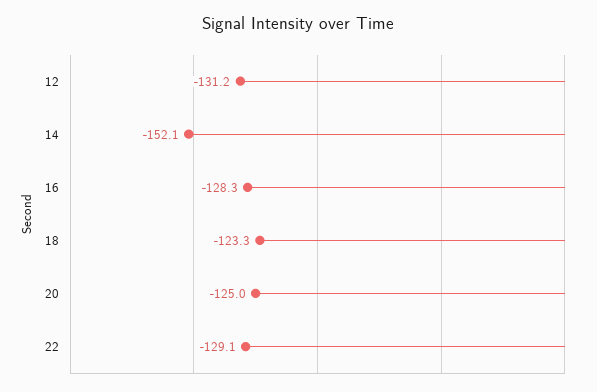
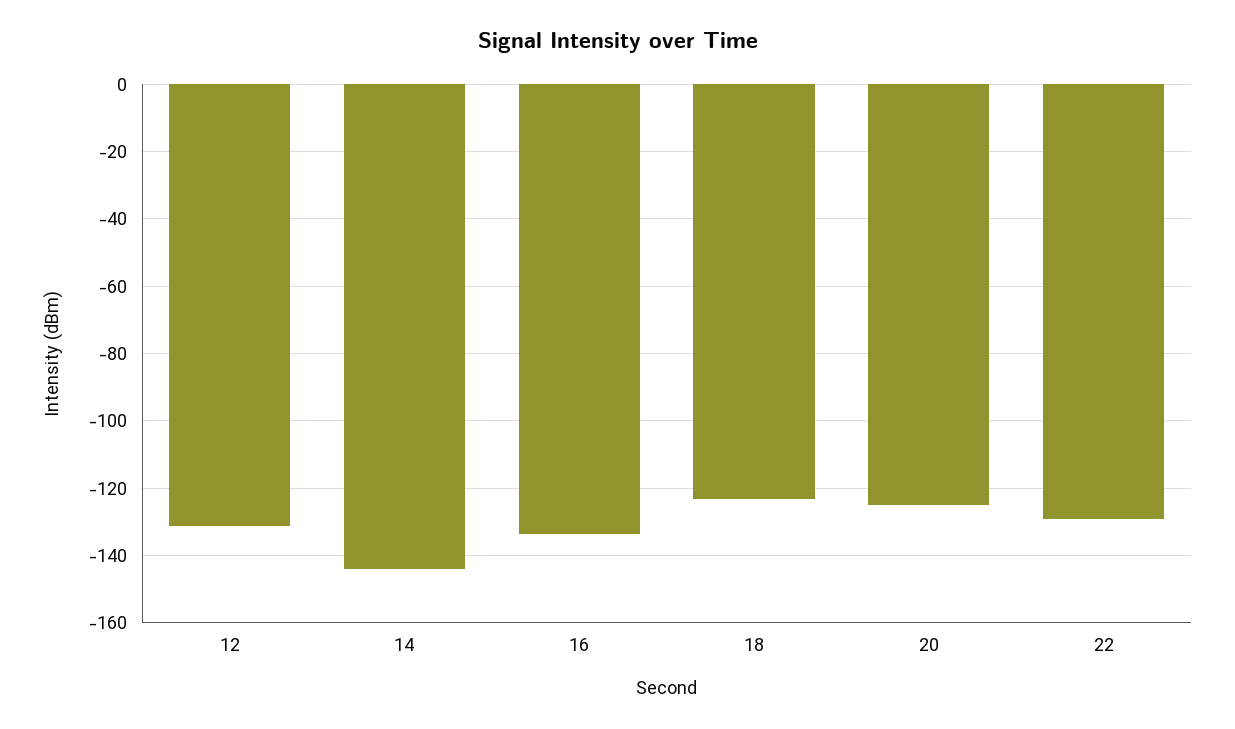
  {
    "12": -131.2,
-   "14": -152.1,
+   "14": -144,
-   "16": -128.3,
+   "16": -134,
    "18": -123.3,
    "20": -125,
    "22": -129.1
  }

